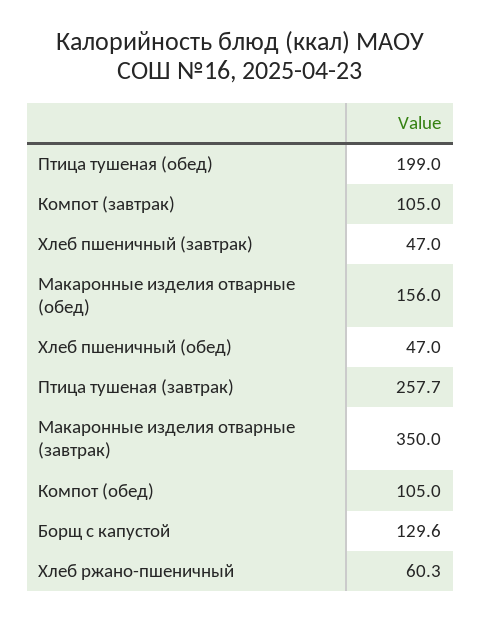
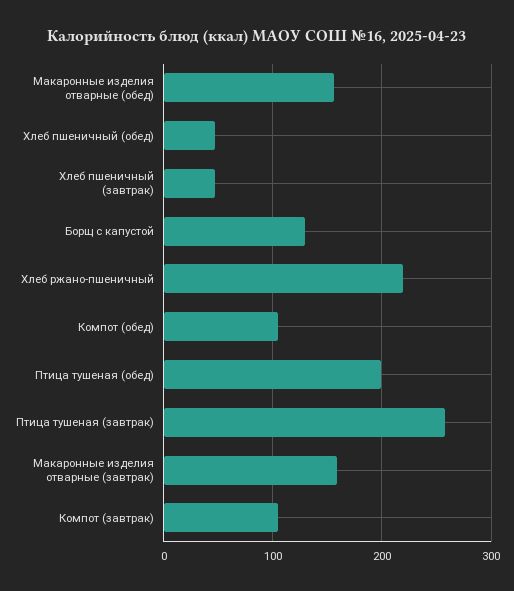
  {
    "Птица тушеная (обед)": 199,
    "Компот (завтрак)": 105,
    "Хлеб пшеничный (завтрак)": 47,
    "Макаронные изделия отварные (обед)": 156,
    "Хлеб пшеничный (обед)": 47,
    "Птица тушеная (завтрак)": 257.7,
-   "Макаронные изделия отварные (завтрак)": 350,
+   "Макаронные изделия отварные (завтрак)": 160,
    "Компот (обед)": 105,
    "Борщ с капустой": 129.6,
-   "Хлеб ржано-пшеничный": 60.3
+   "Хлеб ржано-пшеничный": 220
  }

